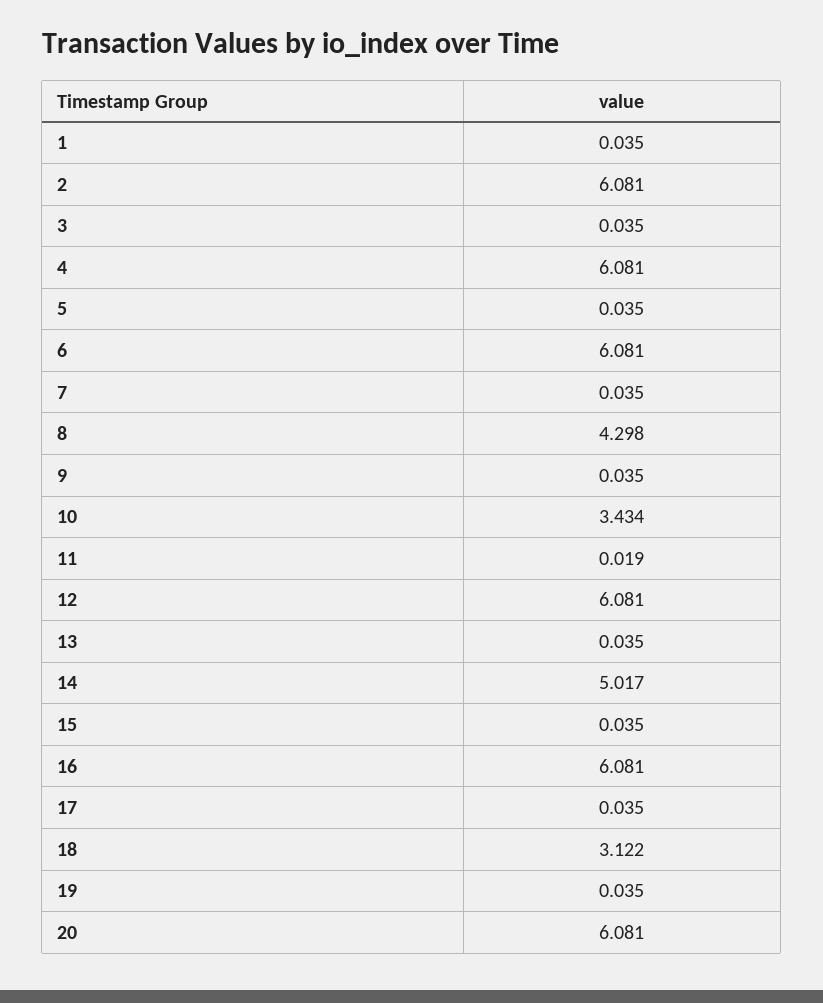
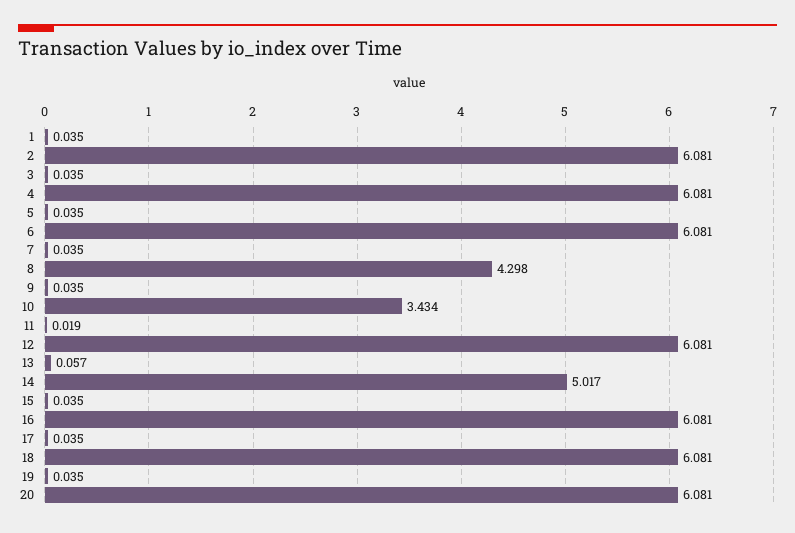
  {
    "1": 0.035,
    "2": 6.081,
    "3": 0.035,
    "4": 6.081,
    "5": 0.035,
    "6": 6.081,
    "7": 0.035,
    "8": 4.298,
    "9": 0.035,
    "10": 3.434,
    "11": 0.019,
    "12": 6.081,
-   "13": 0.035,
+   "13": 0.057,
    "14": 5.017,
    "15": 0.035,
    "16": 6.081,
    "17": 0.035,
-   "18": 3.122,
+   "18": 6.081,
    "19": 0.035,
    "20": 6.081
  }

